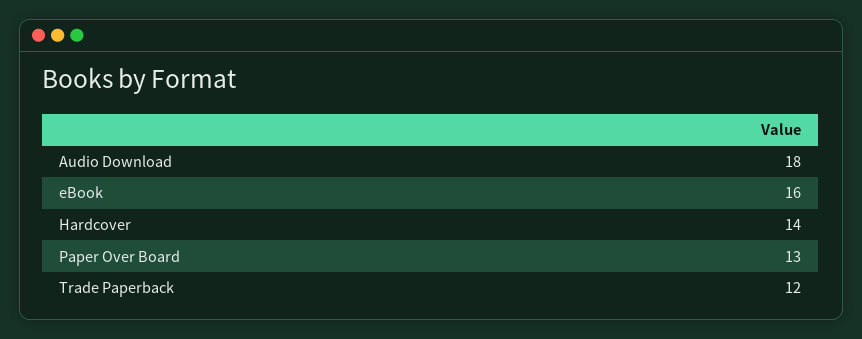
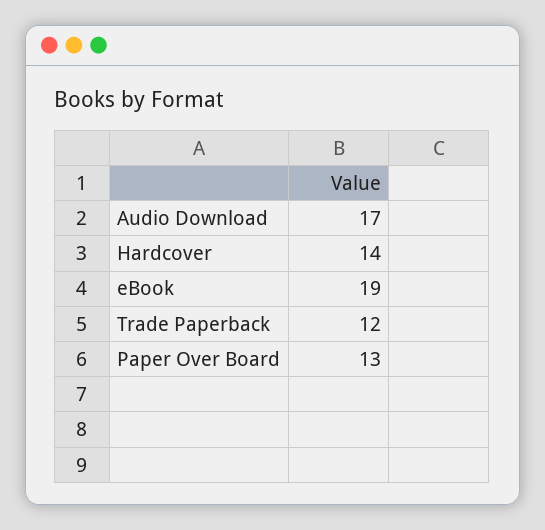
  {
-   "Audio Download": 18,
+   "Audio Download": 17,
-   "eBook": 16,
+   "eBook": 19,
    "Hardcover": 14,
    "Paper Over Board": 13,
    "Trade Paperback": 12
  }

